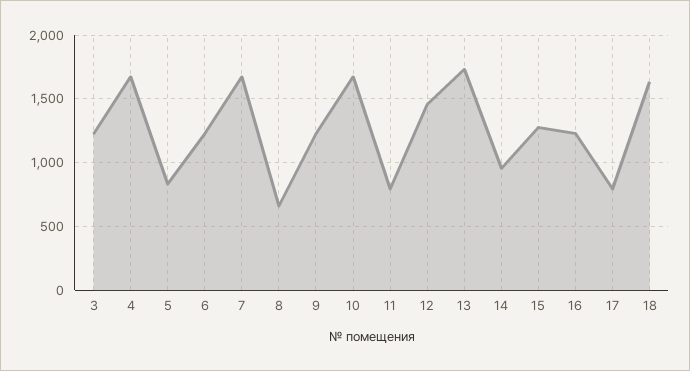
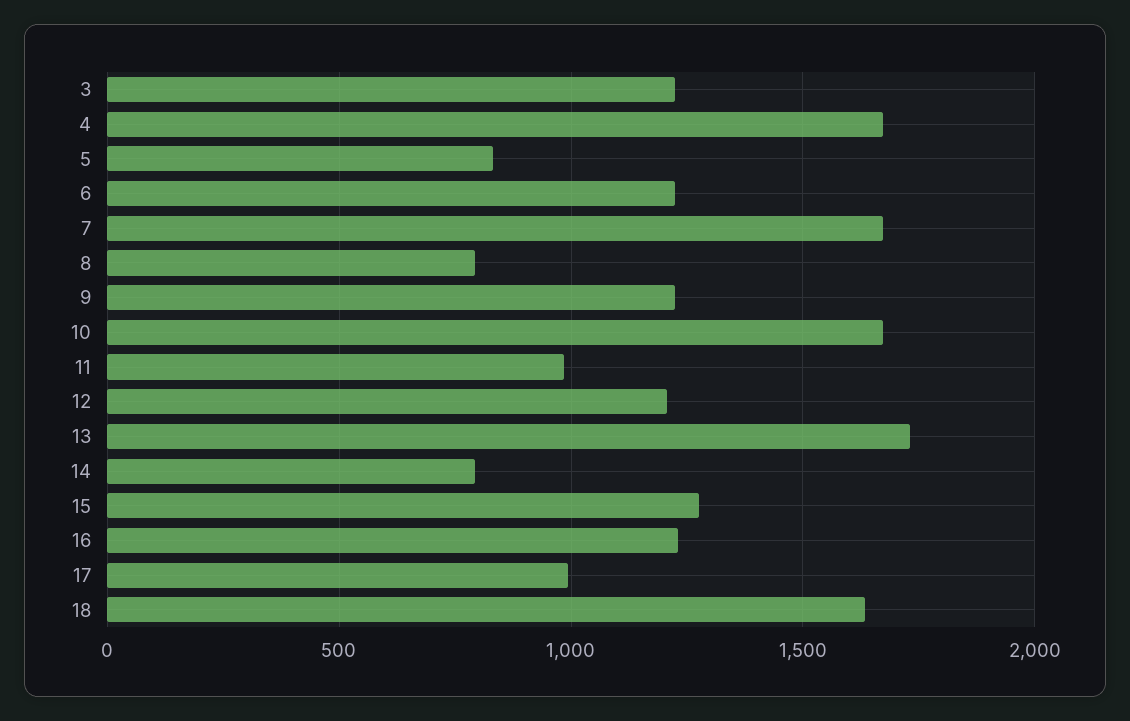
  {
    "3": 1200,
    "4": 1650,
    "5": 850,
    "6": 1200,
    "7": 1650,
-   "8": 650,
+   "8": 800,
    "9": 1200,
    "10": 1650,
-   "11": 800,
+   "11": 1000,
-   "12": 1450,
+   "12": 1200,
    "13": 1750,
-   "14": 950,
+   "14": 800,
    "15": 1300,
    "16": 1250,
-   "17": 800,
+   "17": 1000,
    "18": 1650
  }

